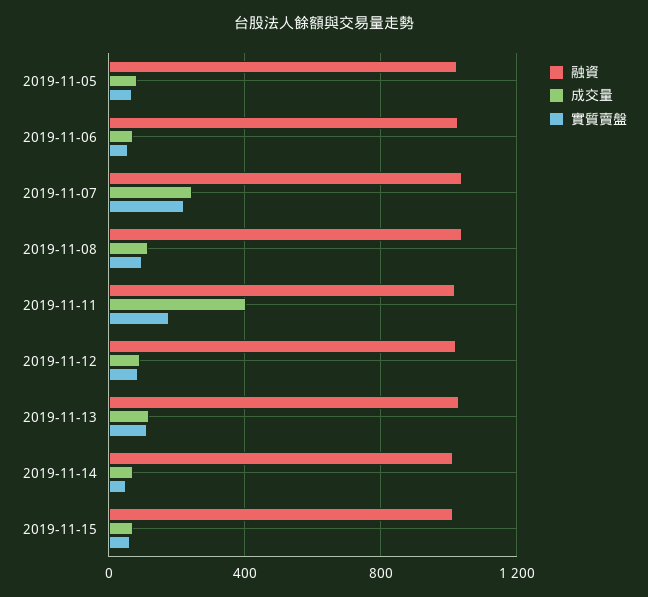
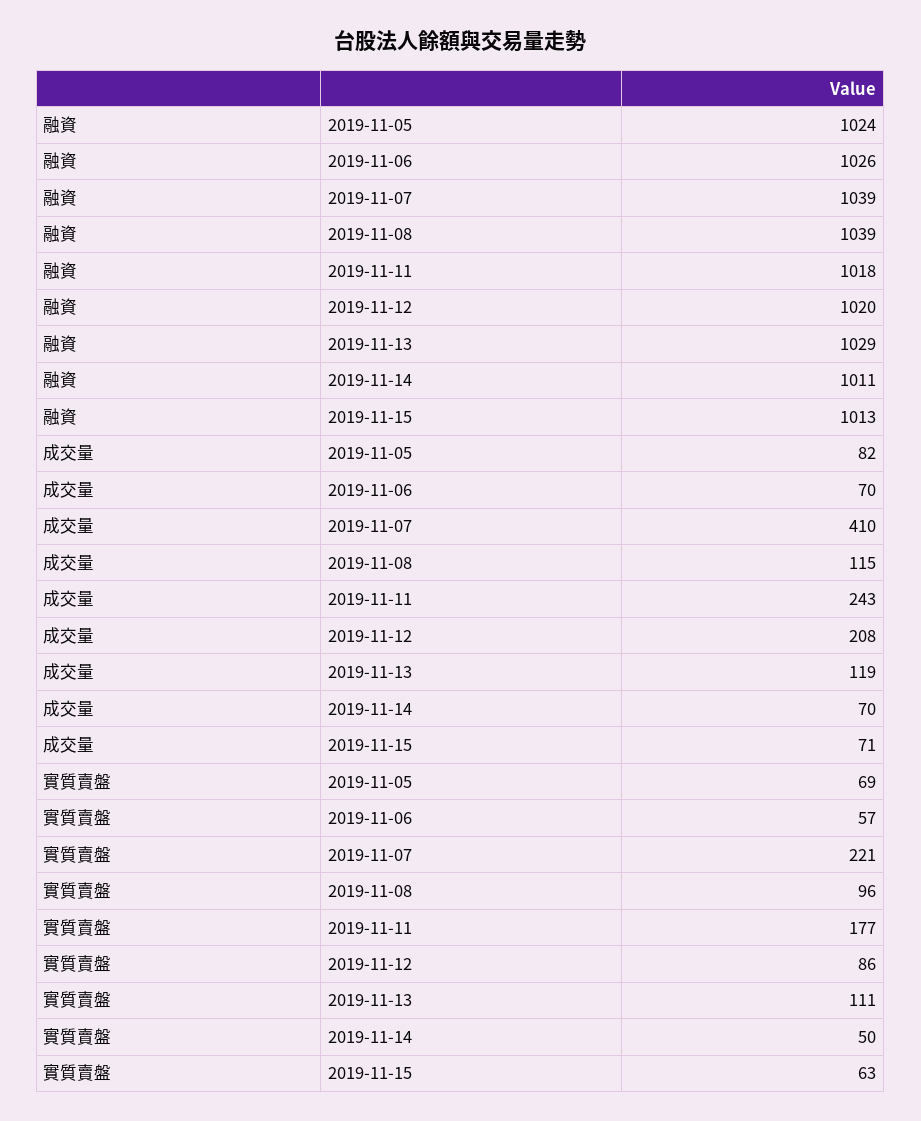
  {
    "融資": {
      "2019-11-05": 1024,
      "2019-11-06": 1026,
      "2019-11-07": 1039,
      "2019-11-08": 1039,
      "2019-11-11": 1018,
      "2019-11-12": 1020,
      "2019-11-13": 1029,
      "2019-11-14": 1011,
      "2019-11-15": 1013
    },
    "成交量": {
      "2019-11-05": 82,
      "2019-11-06": 70,
-     "2019-11-07": 250,
+     "2019-11-07": 410,
      "2019-11-08": 115,
-     "2019-11-11": 400,
+     "2019-11-11": 243,
-     "2019-11-12": 100,
+     "2019-11-12": 208,
      "2019-11-13": 119,
      "2019-11-14": 70,
      "2019-11-15": 71
    },
    "實質賣盤": {
      "2019-11-05": 69,
      "2019-11-06": 57,
      "2019-11-07": 221,
      "2019-11-08": 96,
      "2019-11-11": 177,
      "2019-11-12": 86,
      "2019-11-13": 111,
      "2019-11-14": 50,
      "2019-11-15": 63
    }
  }

